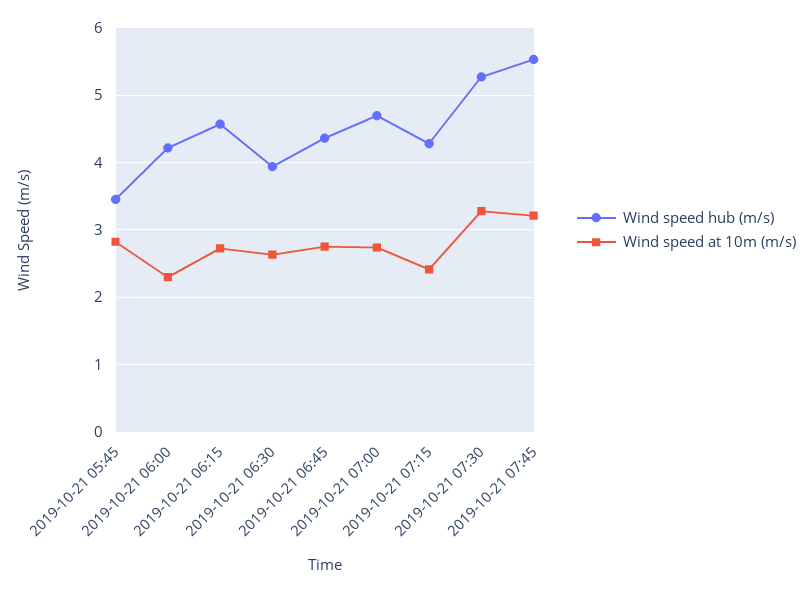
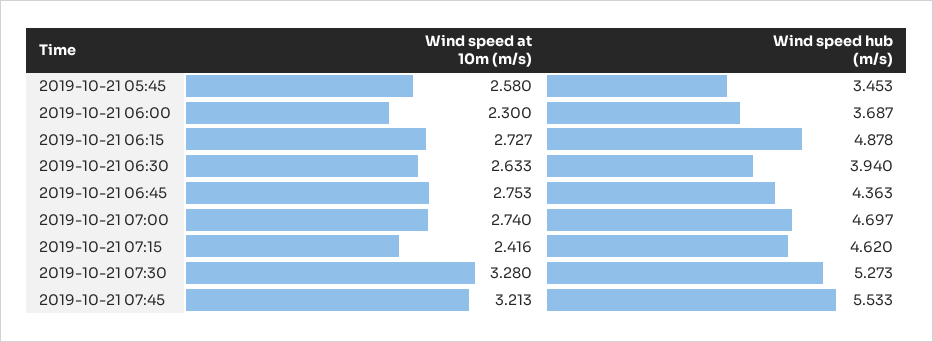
  {
    "Wind speed hub (m/s)": {
      "2019-10-21 05:45": 3.453,
-     "2019-10-21 06:00": 4.2,
+     "2019-10-21 06:00": 3.687,
-     "2019-10-21 06:15": 4.6,
+     "2019-10-21 06:15": 4.878,
      "2019-10-21 06:30": 3.94,
      "2019-10-21 06:45": 4.363,
      "2019-10-21 07:00": 4.697,
-     "2019-10-21 07:15": 4.3,
+     "2019-10-21 07:15": 4.62,
      "2019-10-21 07:30": 5.273,
      "2019-10-21 07:45": 5.533
    },
    "Wind speed at 10m (m/s)": {
-     "2019-10-21 05:45": 2.8,
+     "2019-10-21 05:45": 2.58,
      "2019-10-21 06:00": 2.3,
      "2019-10-21 06:15": 2.727,
      "2019-10-21 06:30": 2.633,
      "2019-10-21 06:45": 2.753,
      "2019-10-21 07:00": 2.74,
      "2019-10-21 07:15": 2.416,
      "2019-10-21 07:30": 3.28,
      "2019-10-21 07:45": 3.213
    }
  }

